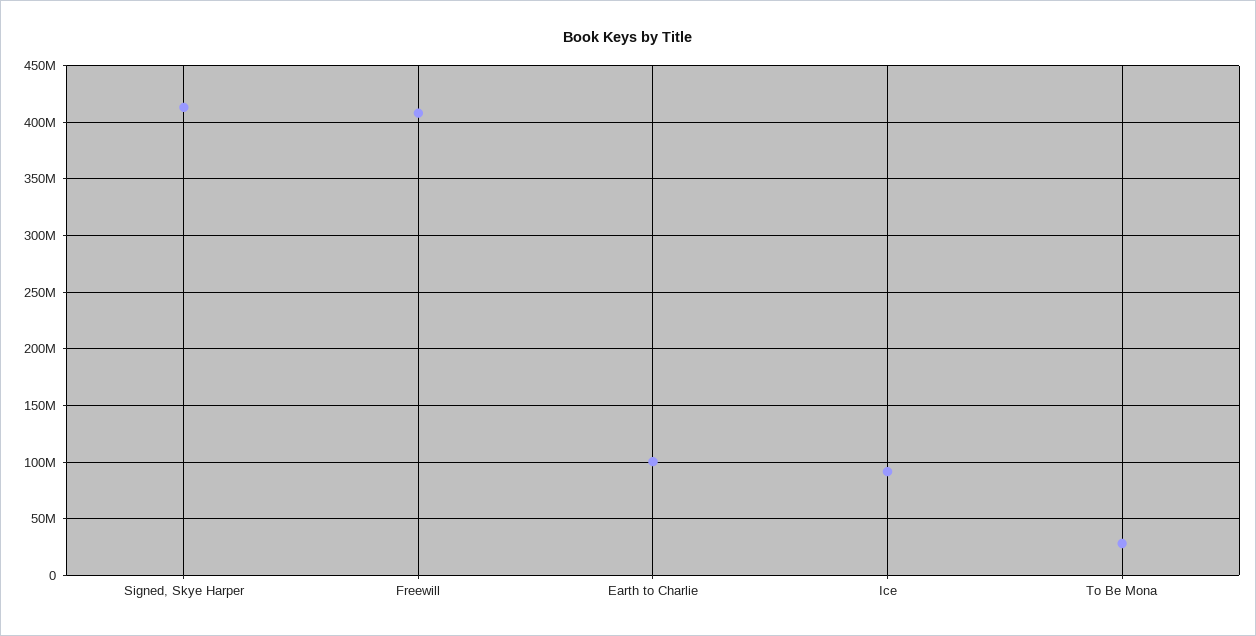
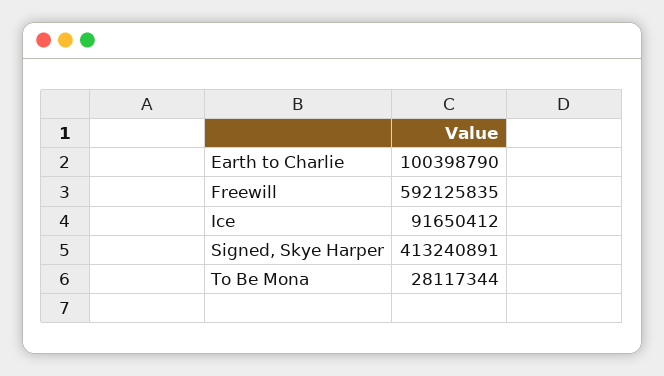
  {
    "Signed, Skye Harper": 413240891,
-   "Freewill": 410000000,
+   "Freewill": 592125835,
    "Earth to Charlie": 100398790,
    "Ice": 91650412,
    "To Be Mona": 28117344
  }

